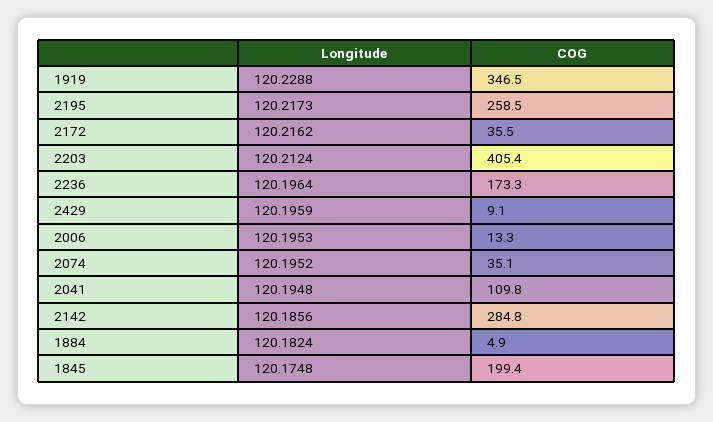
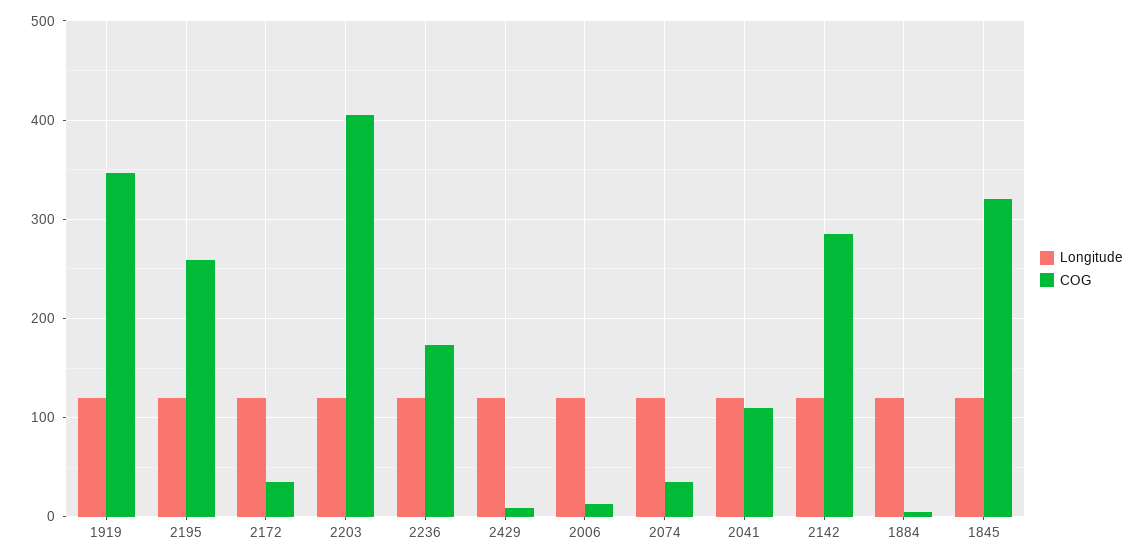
  {
    "Longitude": {
      "1919": 120.2288,
      "2195": 120.2173,
      "2172": 120.2162,
      "2203": 120.2124,
      "2236": 120.1964,
      "2429": 120.1959,
      "2006": 120.1953,
      "2074": 120.1952,
      "2041": 120.1948,
      "2142": 120.1856,
      "1884": 120.1824,
      "1845": 120.1748
    },
    "COG": {
      "1919": 346.5,
      "2195": 258.5,
      "2172": 35.5,
      "2203": 405.4,
      "2236": 173.3,
      "2429": 9.1,
      "2006": 13.3,
      "2074": 35.1,
      "2041": 109.8,
      "2142": 284.8,
      "1884": 4.9,
-     "1845": 199.4
+     "1845": 320
    }
  }

